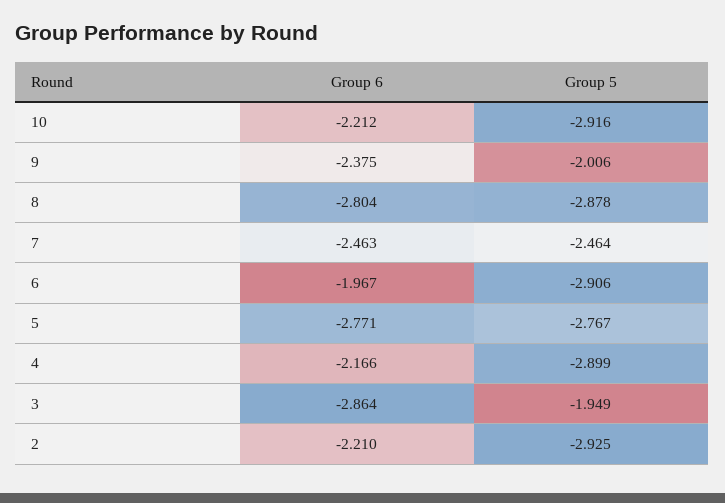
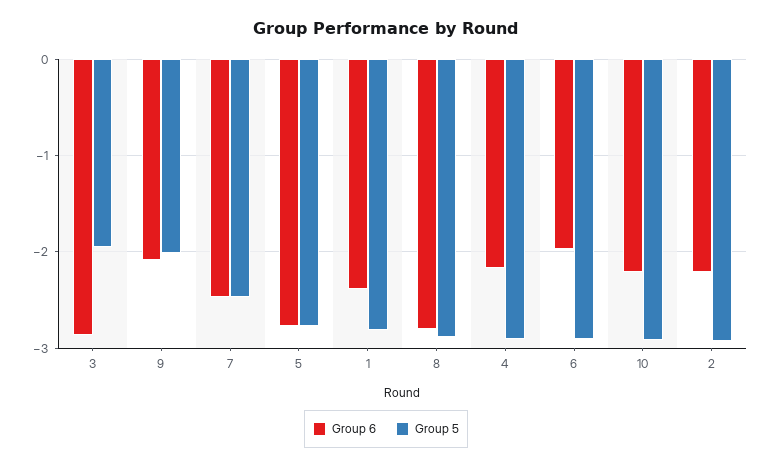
  {
    "Group 6": {
      "10": -2.212,
-     "9": -2.375,
+     "9": -2.1,
      "8": -2.804,
      "7": -2.463,
      "6": -1.967,
      "5": -2.771,
      "4": -2.166,
      "3": -2.864,
-     "2": -2.21
+     "2": -2.21,
+     "1": -2.4
    },
    "Group 5": {
      "10": -2.916,
      "9": -2.006,
      "8": -2.878,
      "7": -2.464,
      "6": -2.906,
      "5": -2.767,
      "4": -2.899,
      "3": -1.949,
-     "2": -2.925
+     "2": -2.925,
+     "1": -2.8
    }
  }

